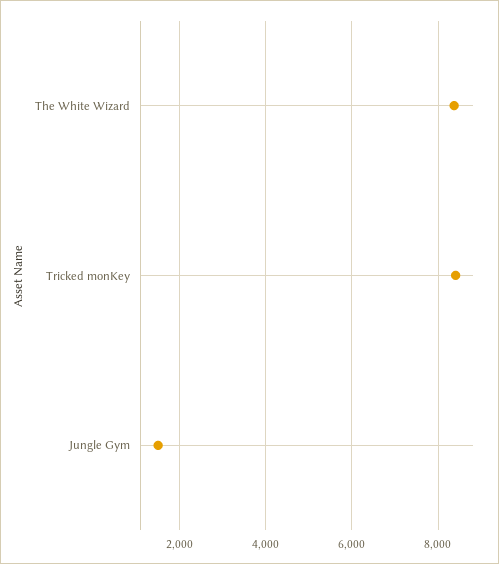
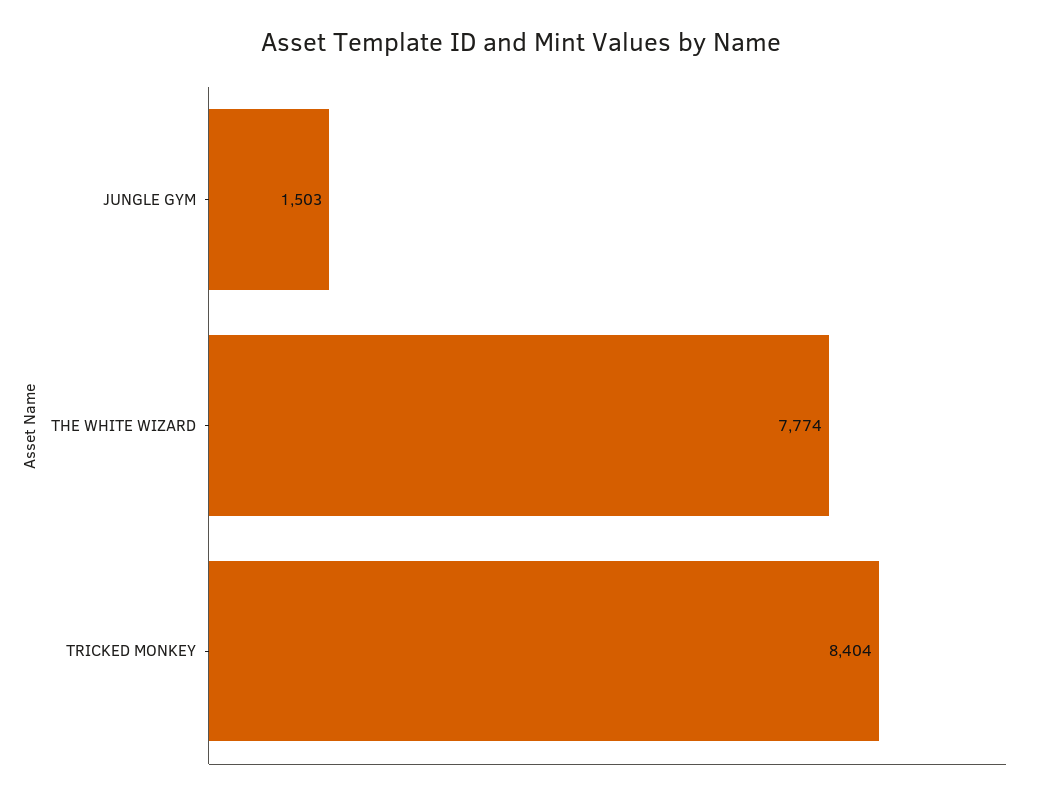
  {
-   "The White Wizard": 8400,
+   "The White Wizard": 7774,
    "Tricked monKey": 8404,
    "Jungle Gym": 1503
  }

